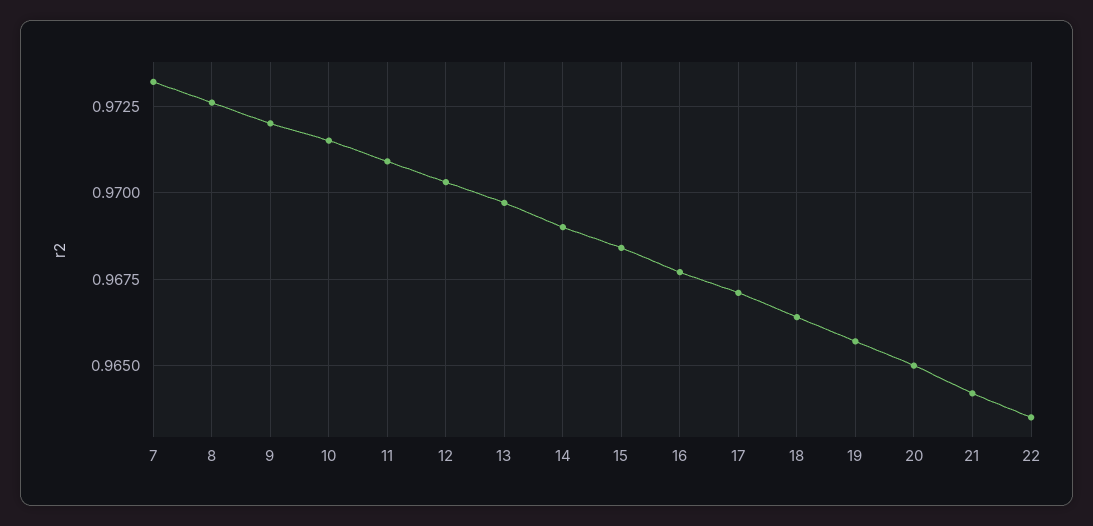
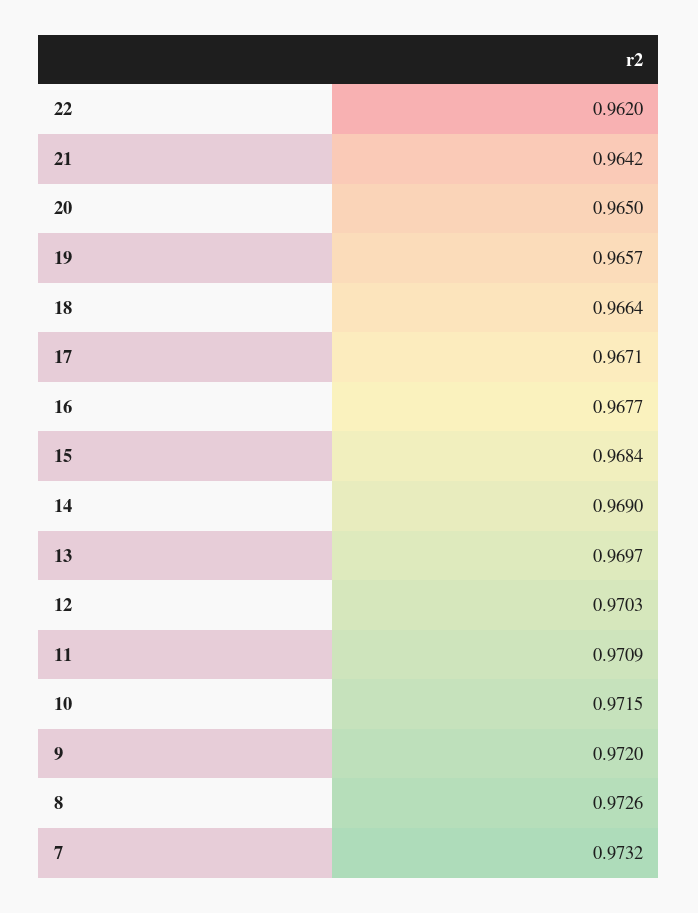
  {
    "7": 0.9732,
    "8": 0.9726,
    "9": 0.972,
    "10": 0.9715,
    "11": 0.9709,
    "12": 0.9703,
    "13": 0.9697,
    "14": 0.969,
    "15": 0.9684,
    "16": 0.9677,
    "17": 0.9671,
    "18": 0.9664,
    "19": 0.9657,
    "20": 0.965,
    "21": 0.9642,
-   "22": 0.9635
+   "22": 0.962
  }

